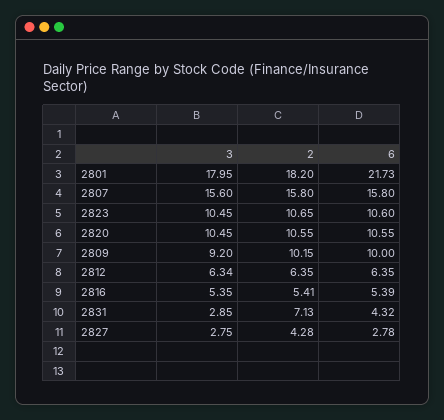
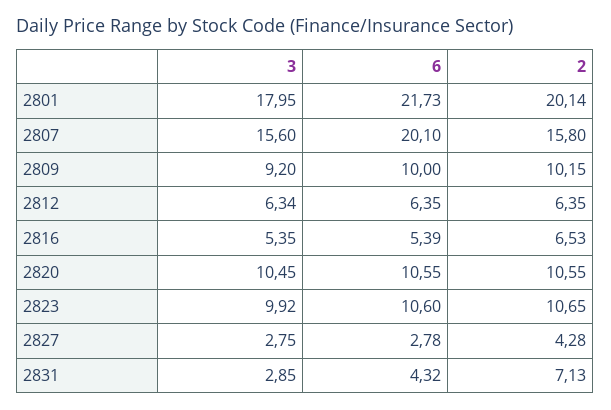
  {
    "3": {
      "2801": 17.95,
      "2807": 15.6,
-     "2823": 10.45,
+     "2823": 9.92,
      "2820": 10.45,
      "2809": 9.2,
      "2812": 6.34,
      "2816": 5.35,
      "2831": 2.85,
      "2827": 2.75
    },
    "2": {
-     "2801": 18.2,
+     "2801": 20.14,
      "2807": 15.8,
      "2823": 10.65,
      "2820": 10.55,
      "2809": 10.15,
      "2812": 6.35,
-     "2816": 5.41,
+     "2816": 6.53,
      "2831": 7.13,
      "2827": 4.28
    },
    "6": {
      "2801": 21.73,
-     "2807": 15.8,
+     "2807": 20.1,
      "2823": 10.6,
      "2820": 10.55,
      "2809": 10,
      "2812": 6.35,
      "2816": 5.39,
      "2831": 4.32,
      "2827": 2.78
    }
  }

